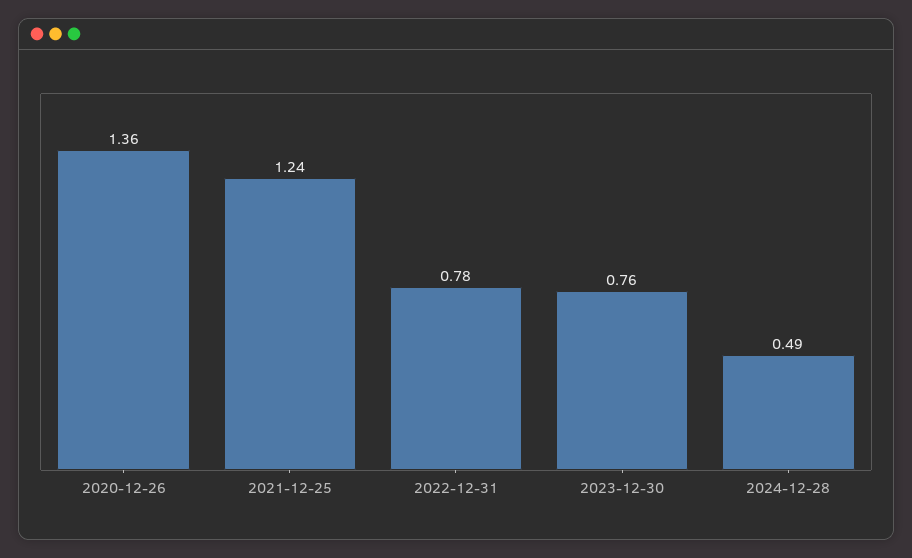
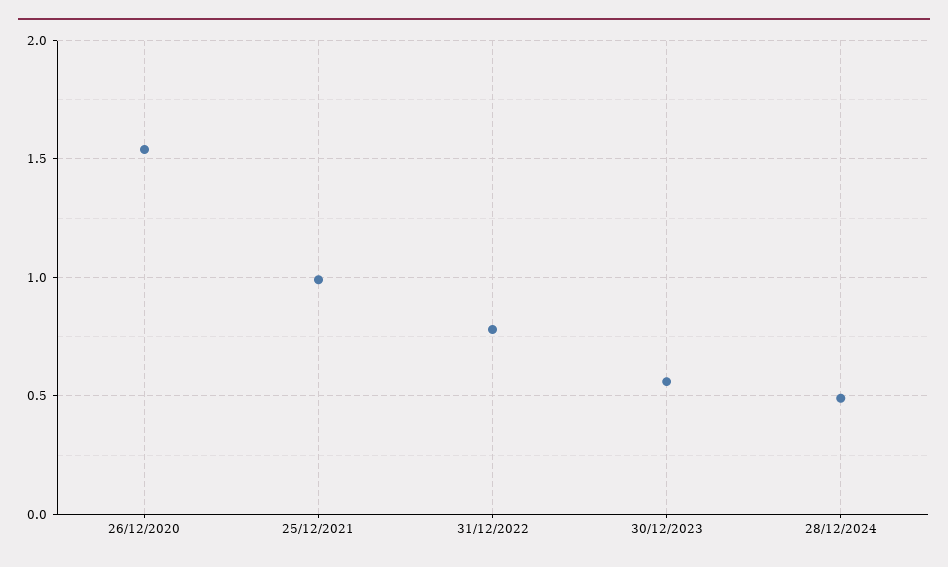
  {
-   "2020-12-26": 1.36,
+   "2020-12-26": 1.55,
-   "2021-12-25": 1.24,
+   "2021-12-25": 1,
    "2022-12-31": 0.78,
-   "2023-12-30": 0.76,
+   "2023-12-30": 0.55,
    "2024-12-28": 0.49
  }

